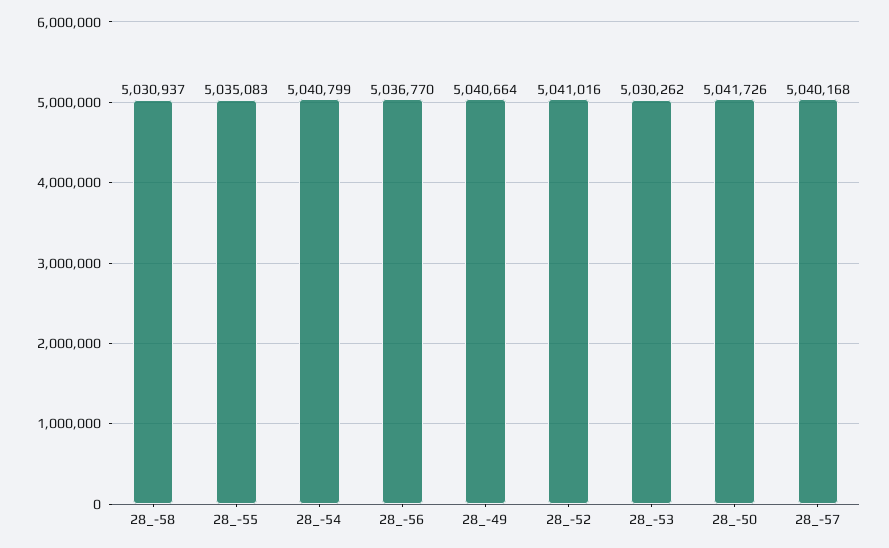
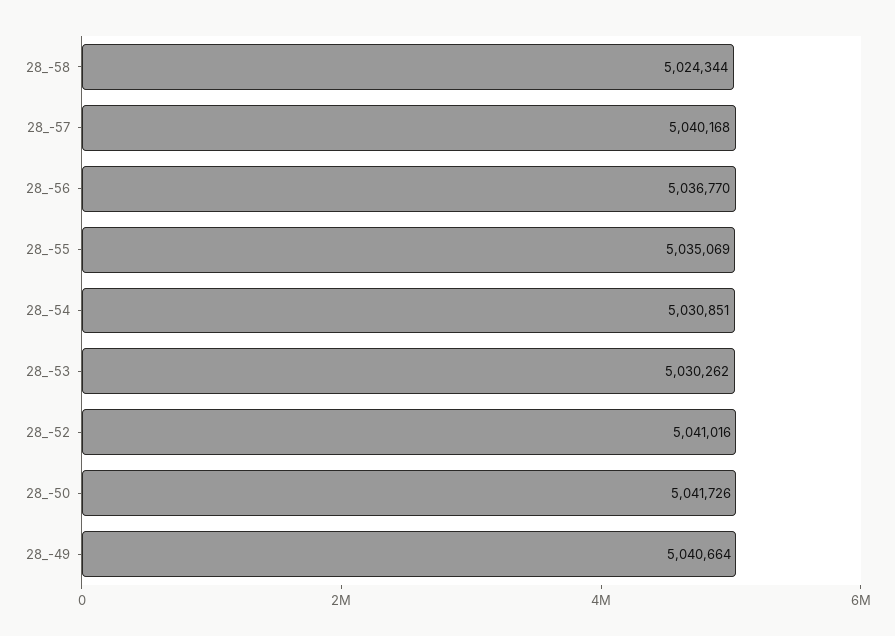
  {
-   "28_-58": 5030937,
+   "28_-58": 5024344,
-   "28_-55": 5035083,
+   "28_-55": 5035069,
-   "28_-54": 5040799,
+   "28_-54": 5030851,
    "28_-56": 5036770,
    "28_-49": 5040664,
    "28_-52": 5041016,
    "28_-53": 5030262,
    "28_-50": 5041726,
    "28_-57": 5040168
  }

